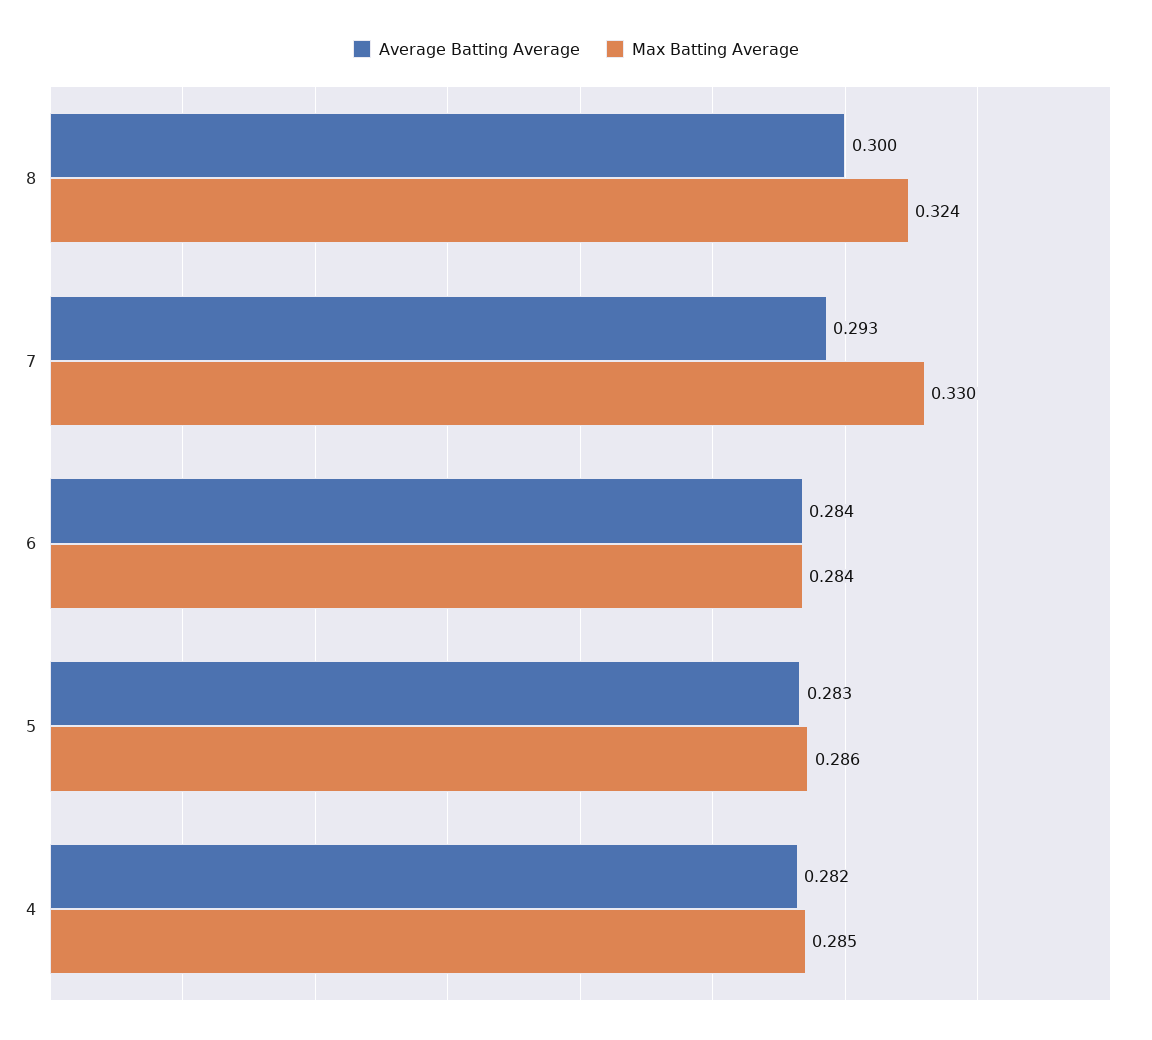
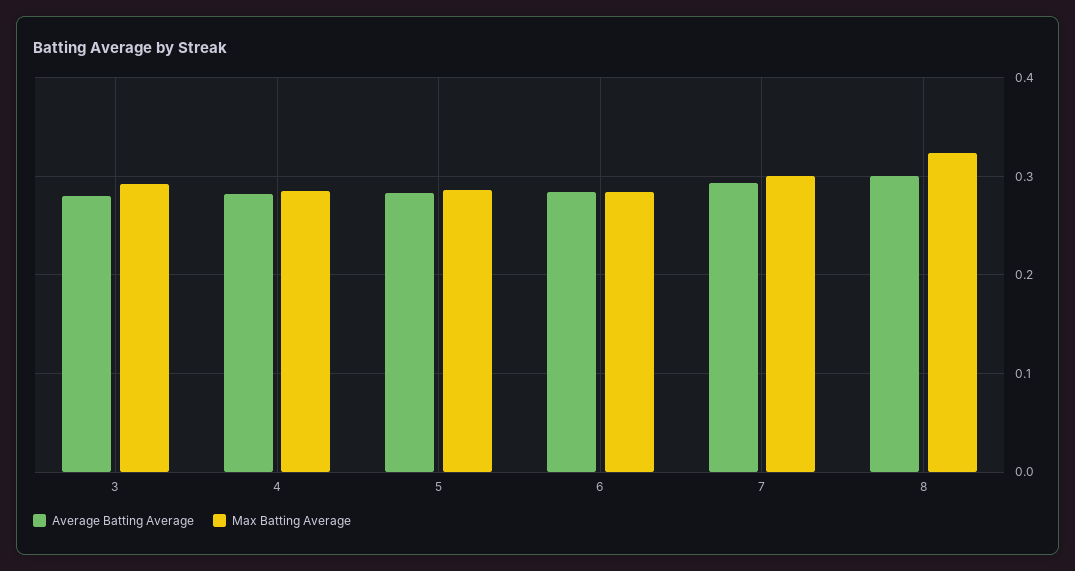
  {
    "Average Batting Average": {
      "8": 0.3,
      "7": 0.293,
      "6": 0.284,
      "5": 0.283,
-     "4": 0.282
+     "4": 0.282,
+     "3": 0.28
    },
    "Max Batting Average": {
      "8": 0.324,
-     "7": 0.33,
+     "7": 0.3,
      "6": 0.284,
      "5": 0.286,
-     "4": 0.285
+     "4": 0.285,
+     "3": 0.29
    }
  }

